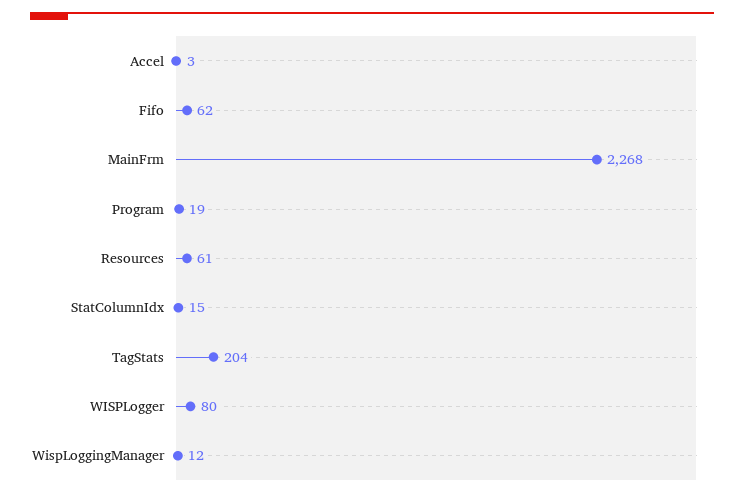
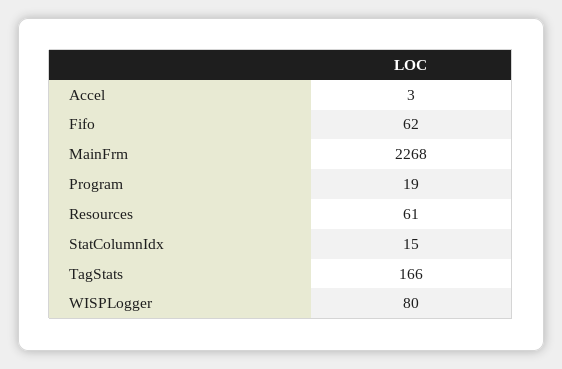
  {
    "Accel": 3,
    "Fifo": 62,
    "MainFrm": 2268,
    "Program": 19,
    "Resources": 61,
    "StatColumnIdx": 15,
-   "TagStats": 204,
+   "TagStats": 166,
-   "WISPLogger": 80,
+   "WISPLogger": 80
-   "WispLoggingManager": 12
  }

